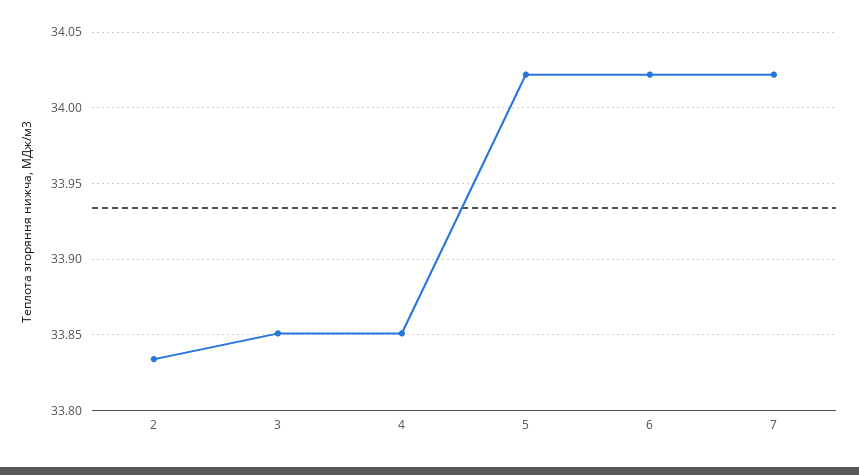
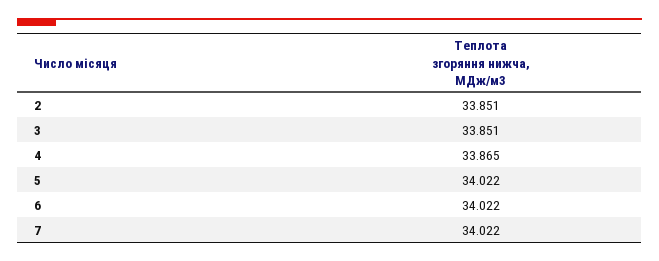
  {
-   "2": 33.835,
+   "2": 33.851,
    "3": 33.851,
-   "4": 33.85,
+   "4": 33.865,
    "5": 34.022,
    "6": 34.022,
    "7": 34.022
  }

